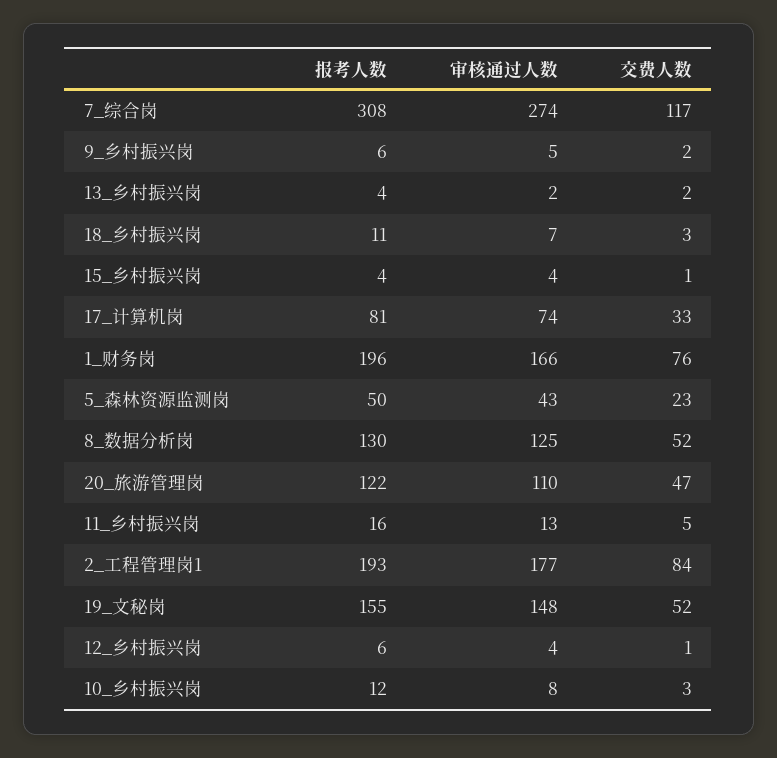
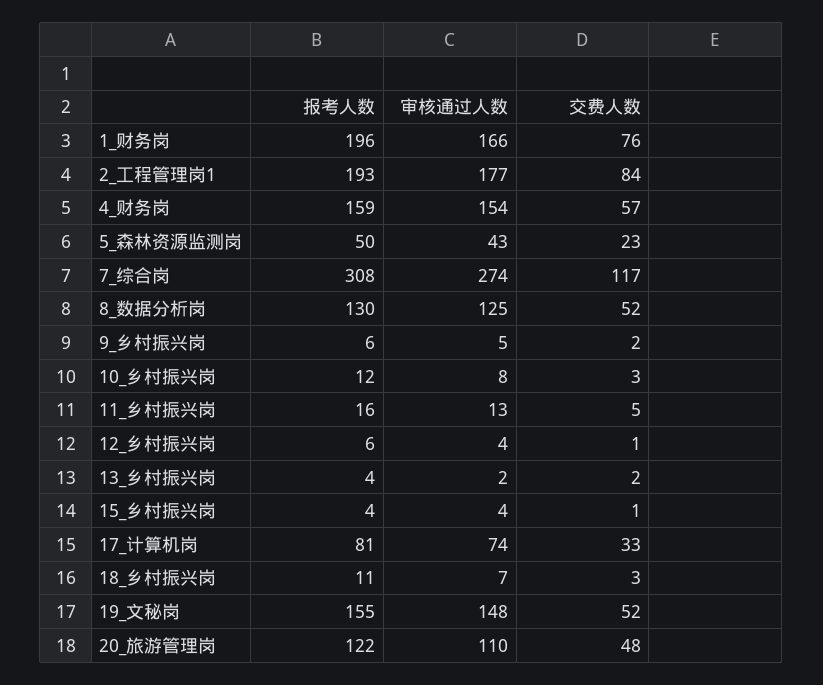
  {
    "报考人数": {
      "7_综合岗": 308,
      "9_乡村振兴岗": 6,
      "13_乡村振兴岗": 4,
      "18_乡村振兴岗": 11,
      "15_乡村振兴岗": 4,
      "17_计算机岗": 81,
      "1_财务岗": 196,
      "5_森林资源监测岗": 50,
      "8_数据分析岗": 130,
      "20_旅游管理岗": 122,
      "11_乡村振兴岗": 16,
      "2_工程管理岗1": 193,
      "19_文秘岗": 155,
      "12_乡村振兴岗": 6,
-     "10_乡村振兴岗": 12
+     "10_乡村振兴岗": 12,
+     "4_财务岗": 159
    },
    "审核通过人数": {
      "7_综合岗": 274,
      "9_乡村振兴岗": 5,
      "13_乡村振兴岗": 2,
      "18_乡村振兴岗": 7,
      "15_乡村振兴岗": 4,
      "17_计算机岗": 74,
      "1_财务岗": 166,
      "5_森林资源监测岗": 43,
      "8_数据分析岗": 125,
      "20_旅游管理岗": 110,
      "11_乡村振兴岗": 13,
      "2_工程管理岗1": 177,
      "19_文秘岗": 148,
      "12_乡村振兴岗": 4,
-     "10_乡村振兴岗": 8
+     "10_乡村振兴岗": 8,
+     "4_财务岗": 154
    },
    "交费人数": {
      "7_综合岗": 117,
      "9_乡村振兴岗": 2,
      "13_乡村振兴岗": 2,
      "18_乡村振兴岗": 3,
      "15_乡村振兴岗": 1,
      "17_计算机岗": 33,
      "1_财务岗": 76,
      "5_森林资源监测岗": 23,
      "8_数据分析岗": 52,
-     "20_旅游管理岗": 47,
+     "20_旅游管理岗": 48,
      "11_乡村振兴岗": 5,
      "2_工程管理岗1": 84,
      "19_文秘岗": 52,
      "12_乡村振兴岗": 1,
-     "10_乡村振兴岗": 3
+     "10_乡村振兴岗": 3,
+     "4_财务岗": 57
    }
  }

